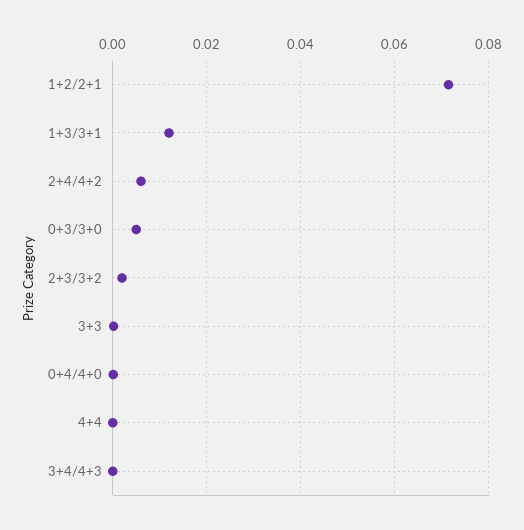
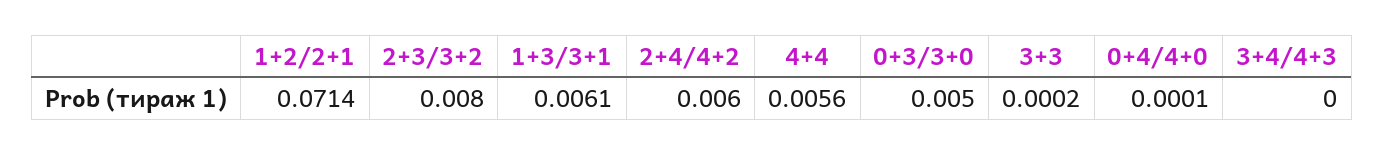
  {
    "1+2/2+1": 0.0714,
-   "1+3/3+1": 0.012,
+   "1+3/3+1": 0.0061,
    "2+4/4+2": 0.006,
    "0+3/3+0": 0.005,
-   "2+3/3+2": 0.002,
+   "2+3/3+2": 0.008,
    "3+3": 0.0002,
    "0+4/4+0": 0.0001,
-   "4+4": 0,
+   "4+4": 0.0056,
    "3+4/4+3": 0
  }

